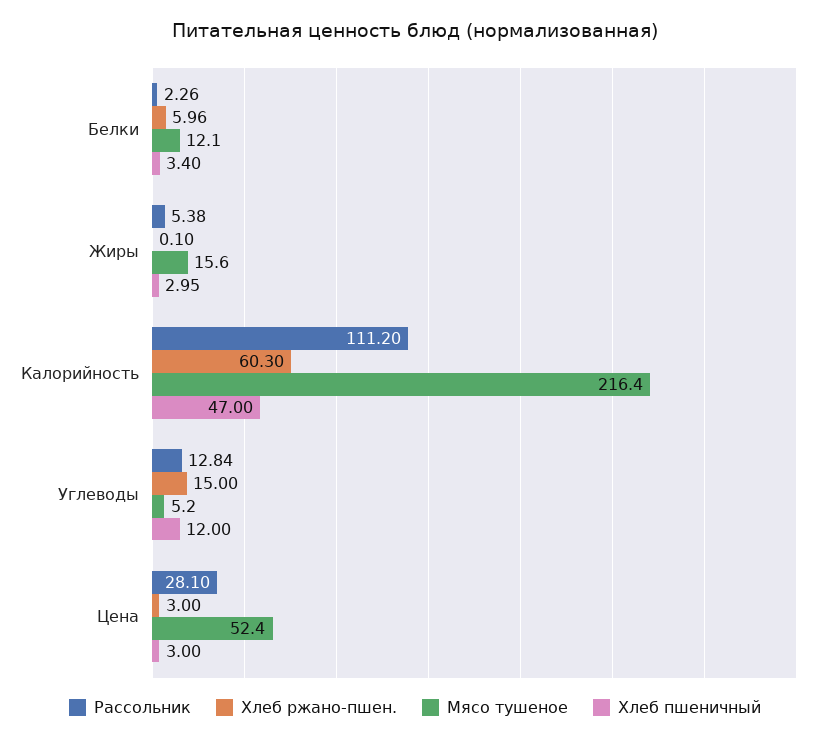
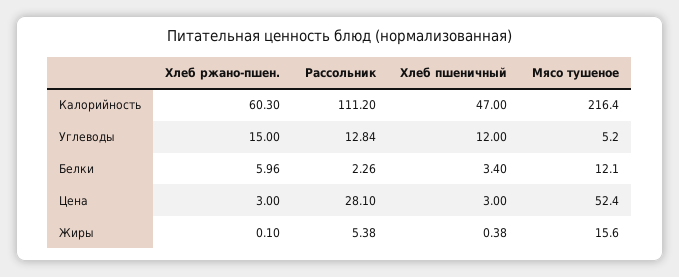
  {
    "Рассольник": {
      "Белки": 2.26,
      "Жиры": 5.38,
      "Калорийность": 111.2,
      "Углеводы": 12.84,
      "Цена": 28.1
    },
    "Хлеб ржано-пшен.": {
      "Белки": 5.96,
      "Жиры": 0.1,
      "Калорийность": 60.3,
      "Углеводы": 15,
      "Цена": 3
    },
    "Мясо тушеное": {
      "Белки": 12.1,
      "Жиры": 15.6,
      "Калорийность": 216.4,
      "Углеводы": 5.2,
      "Цена": 52.4
    },
    "Хлеб пшеничный": {
      "Белки": 3.4,
-     "Жиры": 2.95,
+     "Жиры": 0.38,
      "Калорийность": 47,
      "Углеводы": 12,
      "Цена": 3
    }
  }

